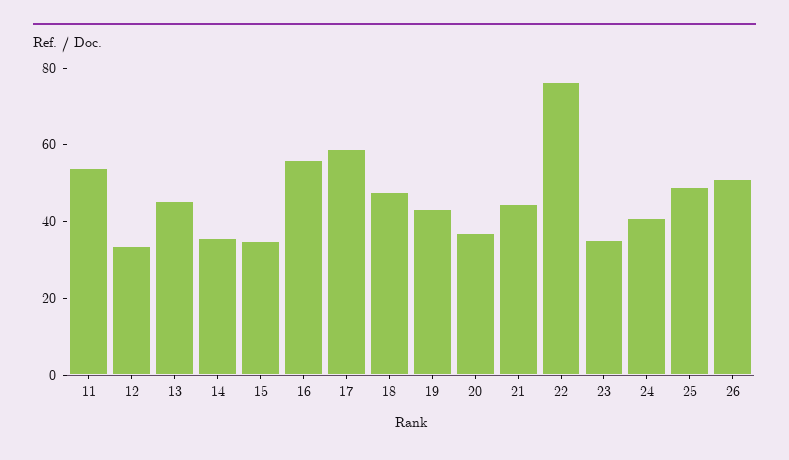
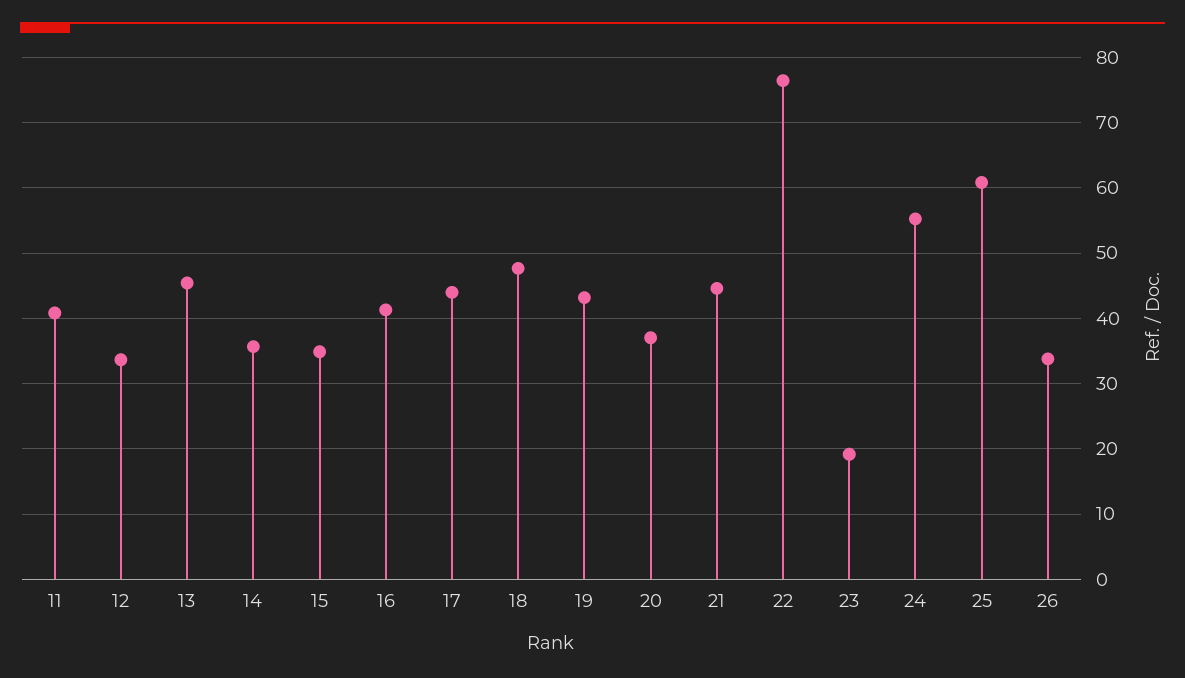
  {
-   "11": 55,
+   "11": 41,
    "12": 34,
    "13": 45,
    "14": 36,
    "15": 35,
-   "16": 55,
+   "16": 41,
-   "17": 60,
+   "17": 44,
    "18": 48,
    "19": 43,
    "20": 37,
    "21": 45,
    "22": 76,
-   "23": 35,
+   "23": 19,
-   "24": 40,
+   "24": 55,
-   "25": 50,
+   "25": 61,
-   "26": 50
+   "26": 34
  }

